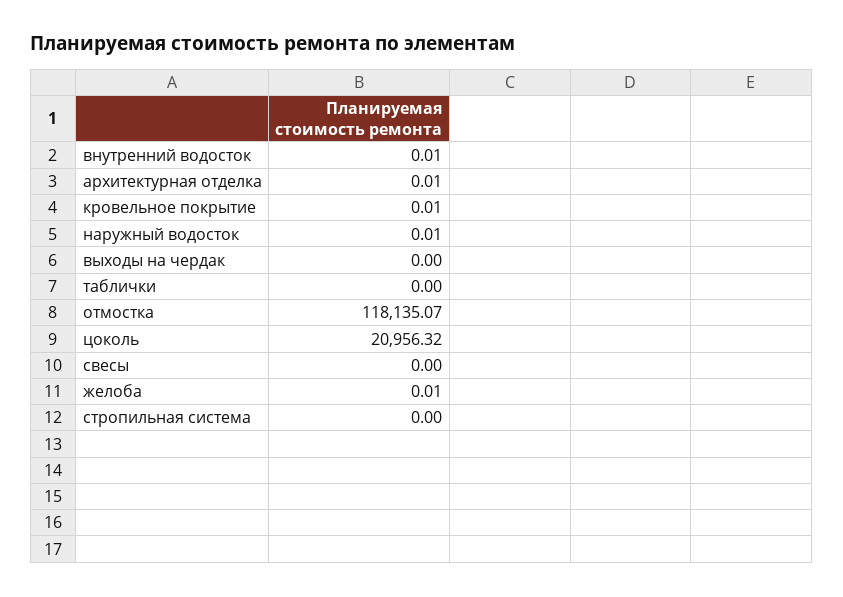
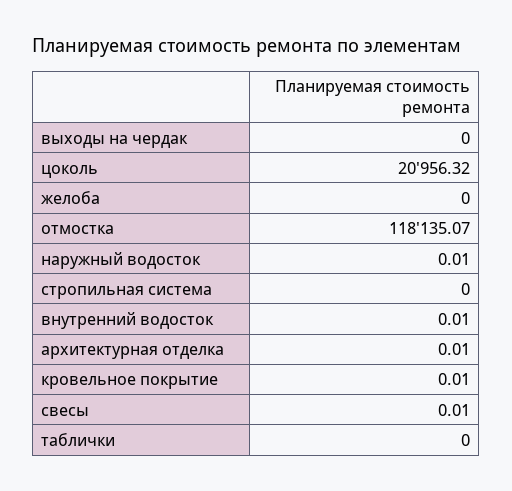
  {
    "внутренний водосток": 0.01,
    "архитектурная отделка": 0.01,
    "кровельное покрытие": 0.01,
    "наружный водосток": 0.01,
    "выходы на чердак": 0,
    "таблички": 0,
    "отмостка": 118135.07,
    "цоколь": 20956.32,
-   "свесы": 0,
+   "свесы": 0.01,
-   "желоба": 0.01,
+   "желоба": 0,
    "стропильная система": 0
  }

